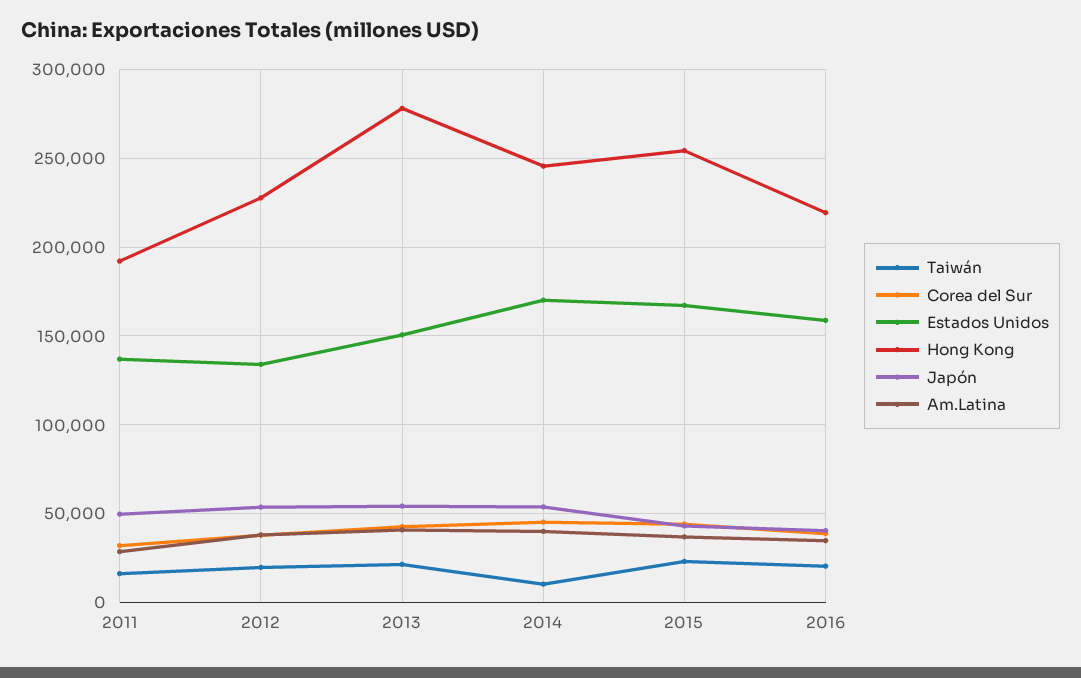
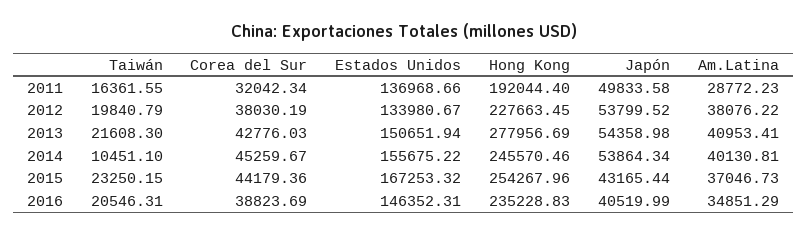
  {
    "Taiwán": {
      "2011": 16361.55,
      "2012": 19840.79,
      "2013": 21608.3,
      "2014": 10451.1,
      "2015": 23250.15,
      "2016": 20546.31
    },
    "Corea del Sur": {
      "2011": 32042.34,
      "2012": 38030.19,
      "2013": 42776.03,
      "2014": 45259.67,
      "2015": 44179.36,
      "2016": 38823.69
    },
    "Estados Unidos": {
      "2011": 136968.66,
      "2012": 133980.67,
      "2013": 150651.94,
-     "2014": 170000,
+     "2014": 155675.22,
      "2015": 167253.32,
-     "2016": 160000
+     "2016": 146352.31
    },
    "Hong Kong": {
      "2011": 192044.4,
      "2012": 227663.45,
      "2013": 277956.69,
      "2014": 245570.46,
      "2015": 254267.96,
-     "2016": 220000
+     "2016": 235228.83
    },
    "Japón": {
      "2011": 49833.58,
      "2012": 53799.52,
      "2013": 54358.98,
      "2014": 53864.34,
      "2015": 43165.44,
      "2016": 40519.99
    },
    "Am.Latina": {
      "2011": 28772.23,
      "2012": 38076.22,
      "2013": 40953.41,
      "2014": 40130.81,
      "2015": 37046.73,
      "2016": 34851.29
    }
  }

